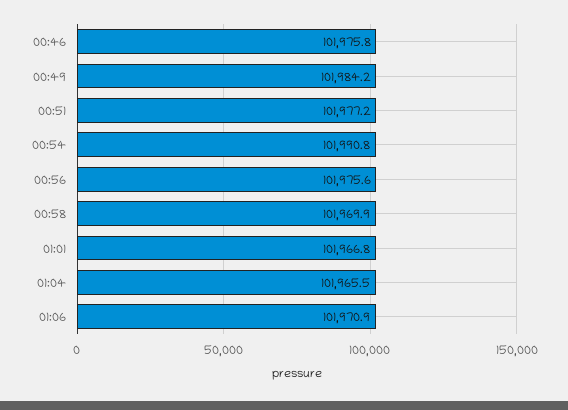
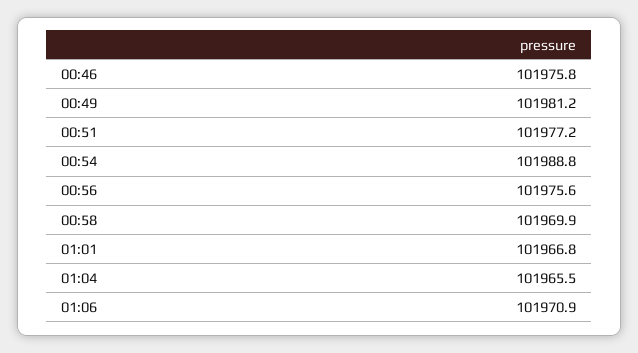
  {
    "00:46": 101975.8,
-   "00:49": 101984.2,
+   "00:49": 101981.2,
    "00:51": 101977.2,
-   "00:54": 101990.8,
+   "00:54": 101988.8,
    "00:56": 101975.6,
    "00:58": 101969.9,
    "01:01": 101966.8,
    "01:04": 101965.5,
    "01:06": 101970.9
  }

